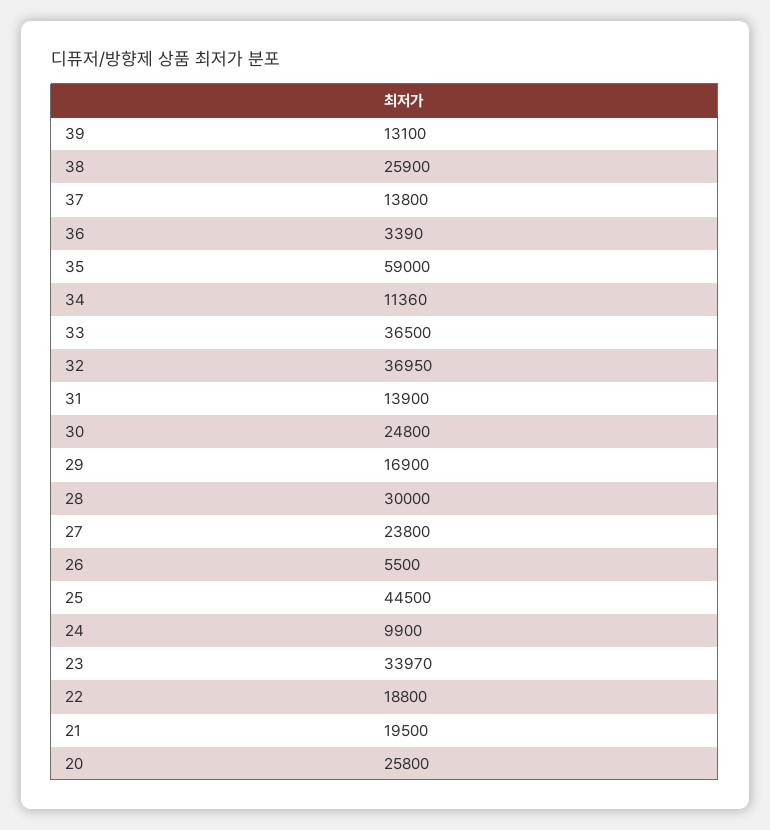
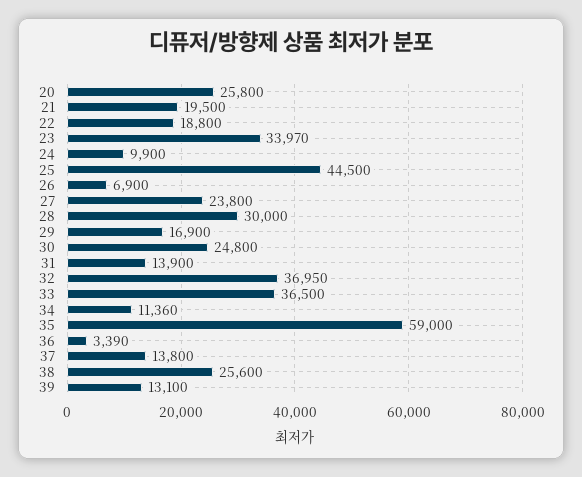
  {
    "39": 13100,
-   "38": 25900,
+   "38": 25600,
    "37": 13800,
    "36": 3390,
    "35": 59000,
    "34": 11360,
    "33": 36500,
    "32": 36950,
    "31": 13900,
    "30": 24800,
    "29": 16900,
    "28": 30000,
    "27": 23800,
-   "26": 5500,
+   "26": 6900,
    "25": 44500,
    "24": 9900,
    "23": 33970,
    "22": 18800,
    "21": 19500,
    "20": 25800
  }

